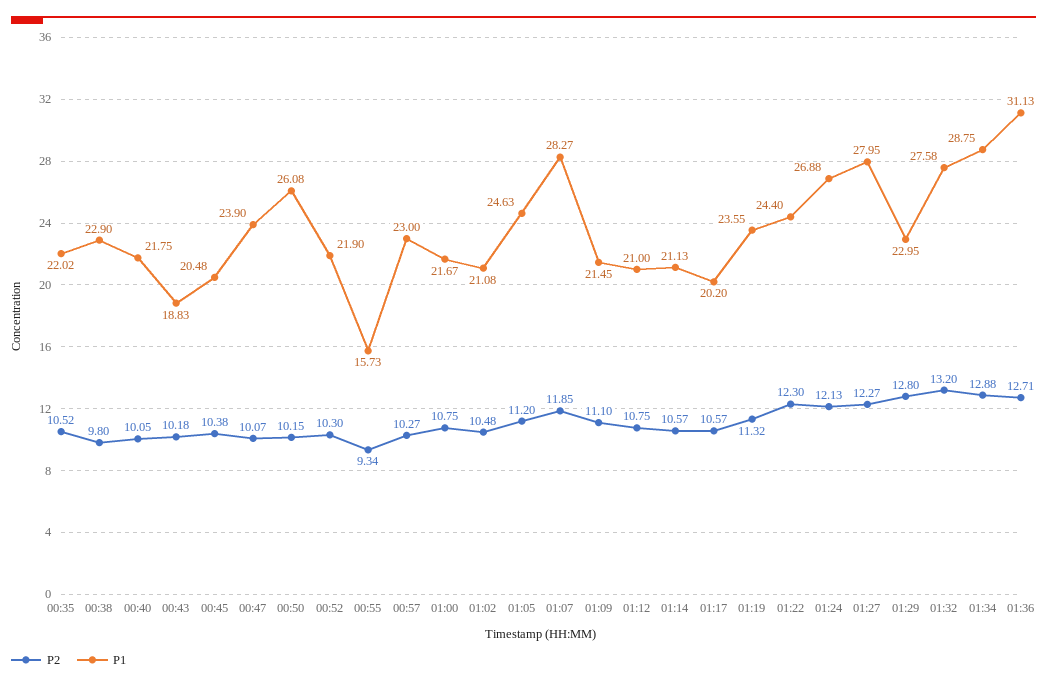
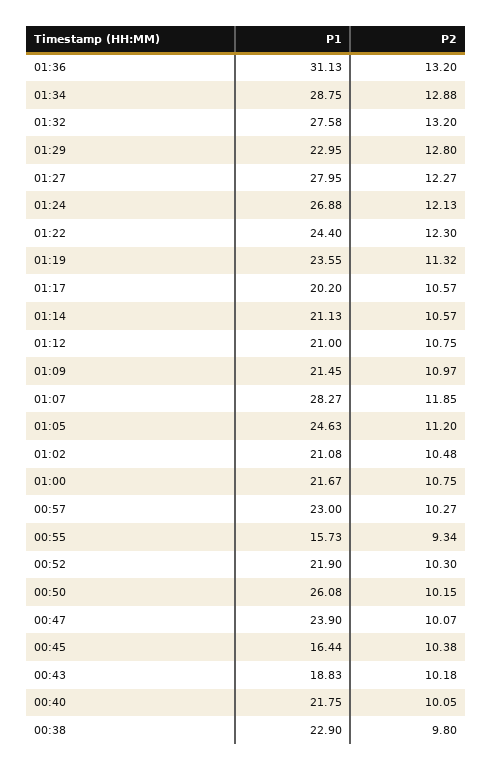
  {
    "P2": {
-     "00:35": 10.52,
      "00:38": 9.8,
      "00:40": 10.05,
      "00:43": 10.18,
      "00:45": 10.38,
      "00:47": 10.07,
      "00:50": 10.15,
      "00:52": 10.3,
      "00:55": 9.34,
      "00:57": 10.27,
      "01:00": 10.75,
      "01:02": 10.48,
      "01:05": 11.2,
      "01:07": 11.85,
-     "01:09": 11.1,
+     "01:09": 10.97,
      "01:12": 10.75,
      "01:14": 10.57,
      "01:17": 10.57,
      "01:19": 11.32,
      "01:22": 12.3,
      "01:24": 12.13,
      "01:27": 12.27,
      "01:29": 12.8,
      "01:32": 13.2,
      "01:34": 12.88,
-     "01:36": 12.71
+     "01:36": 13.2
    },
    "P1": {
-     "00:35": 22.02,
      "00:38": 22.9,
      "00:40": 21.75,
      "00:43": 18.83,
-     "00:45": 20.48,
+     "00:45": 16.44,
      "00:47": 23.9,
      "00:50": 26.08,
      "00:52": 21.9,
      "00:55": 15.73,
      "00:57": 23,
      "01:00": 21.67,
      "01:02": 21.08,
      "01:05": 24.63,
      "01:07": 28.27,
      "01:09": 21.45,
      "01:12": 21,
      "01:14": 21.13,
      "01:17": 20.2,
      "01:19": 23.55,
      "01:22": 24.4,
      "01:24": 26.88,
      "01:27": 27.95,
      "01:29": 22.95,
      "01:32": 27.58,
      "01:34": 28.75,
      "01:36": 31.13
    }
  }

